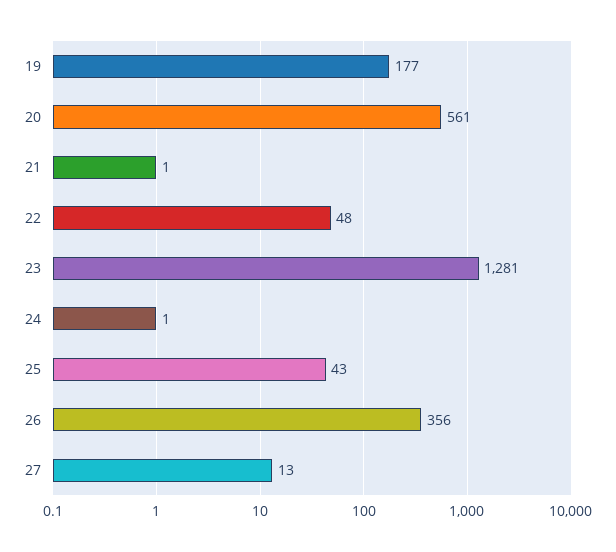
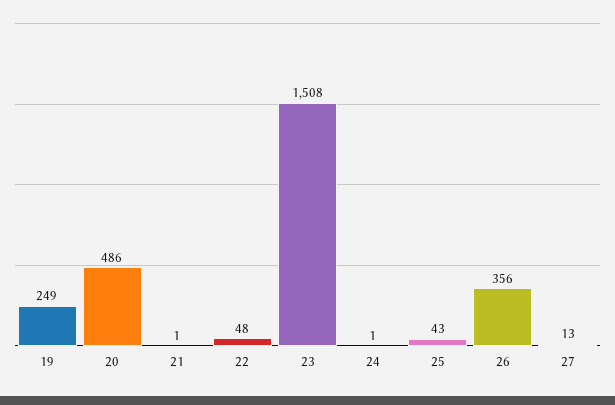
  {
-   "19": 177,
+   "19": 249,
-   "20": 561,
+   "20": 486,
    "21": 1,
    "22": 48,
-   "23": 1281,
+   "23": 1508,
    "24": 1,
    "25": 43,
    "26": 356,
    "27": 13
  }

